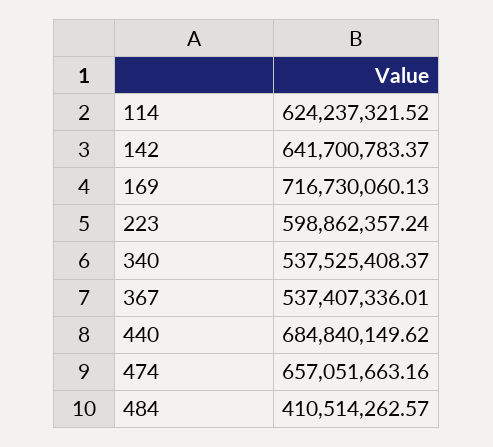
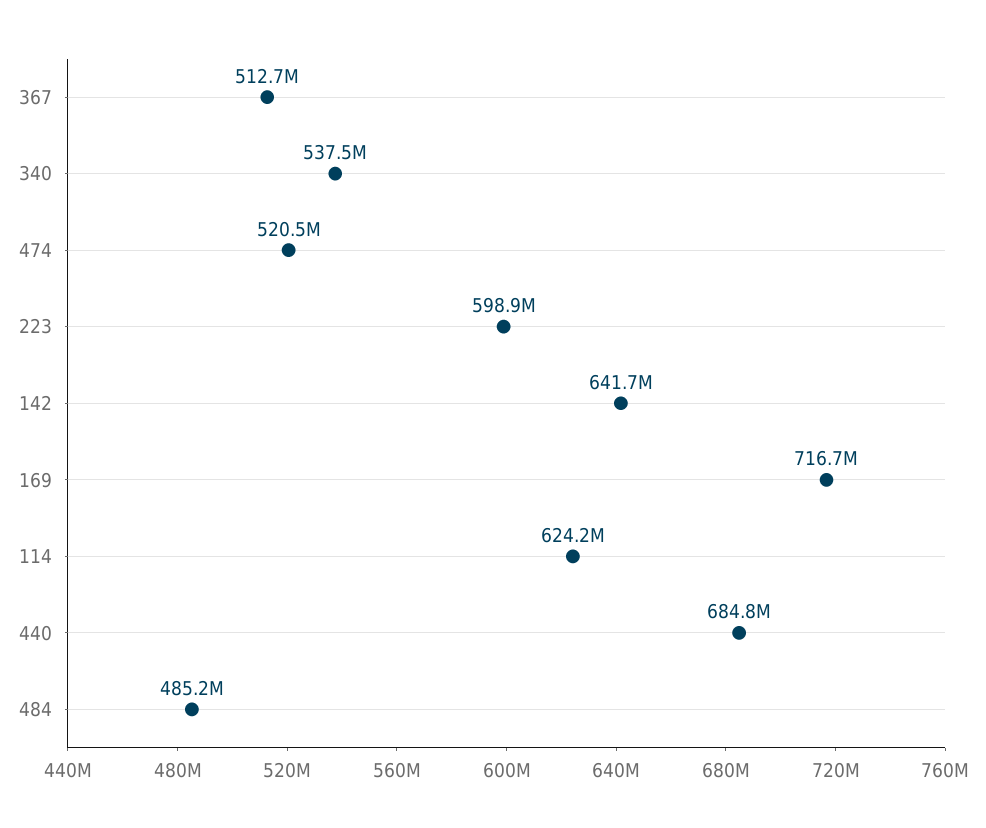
  {
    "114": 624237321.52,
    "142": 641700783.37,
    "169": 716730060.13,
    "223": 598862357.24,
    "340": 537525408.37,
-   "367": 537407336.01,
+   "367": 512700000,
    "440": 684840149.62,
-   "474": 657051663.16,
+   "474": 520500000,
-   "484": 410514262.57
+   "484": 485200000
  }

